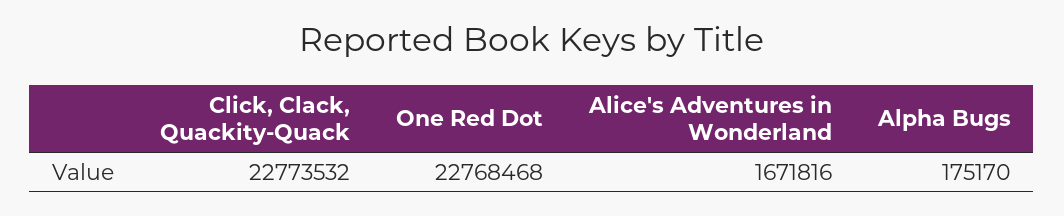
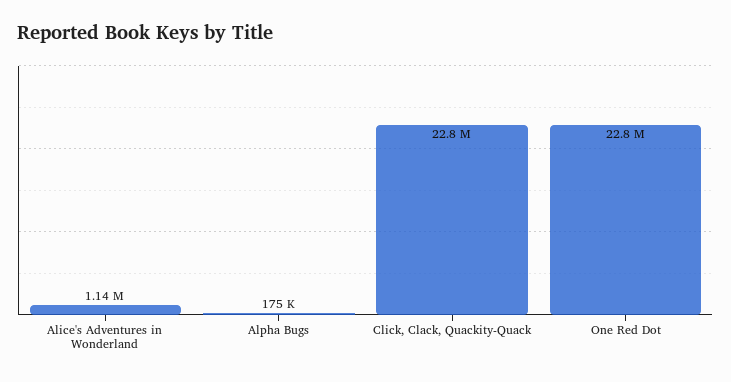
  {
    "Click, Clack, Quackity-Quack": 22773532,
    "One Red Dot": 22768468,
-   "Alice's Adventures in Wonderland": 1671816,
+   "Alice's Adventures in Wonderland": 1140000,
    "Alpha Bugs": 175170
  }

